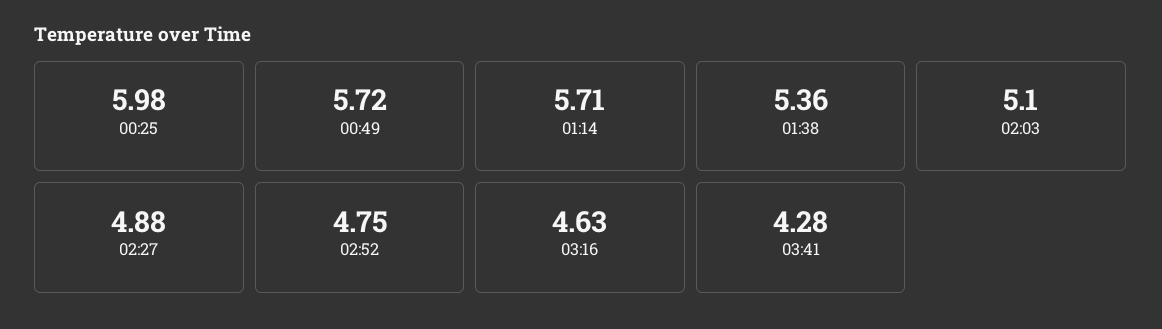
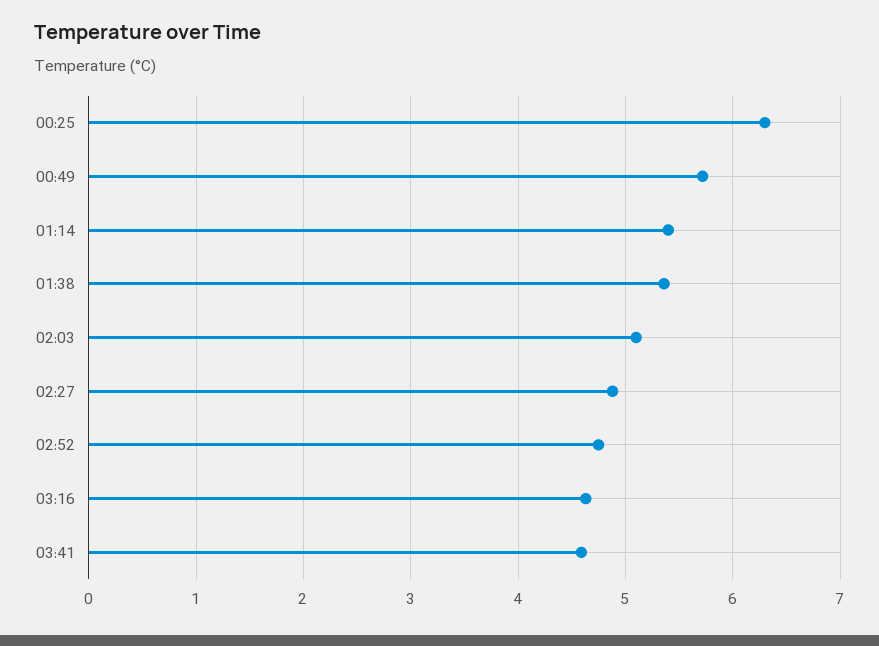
  {
-   "00:25": 5.98,
+   "00:25": 6.3,
    "00:49": 5.72,
-   "01:14": 5.71,
+   "01:14": 5.4,
    "01:38": 5.36,
    "02:03": 5.1,
    "02:27": 4.88,
    "02:52": 4.75,
    "03:16": 4.63,
-   "03:41": 4.28
+   "03:41": 4.6
  }

